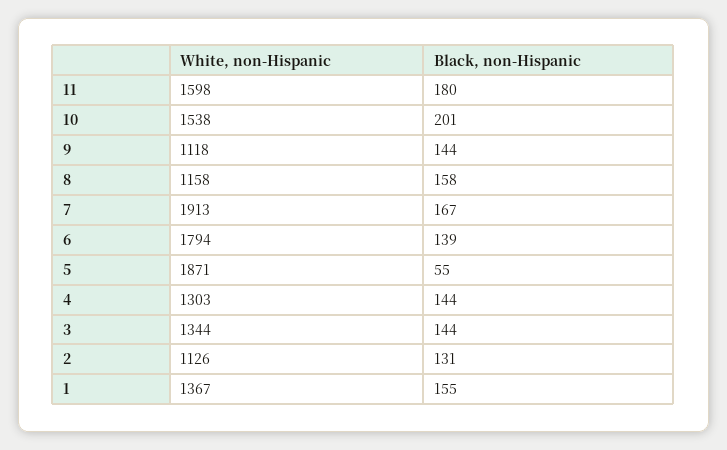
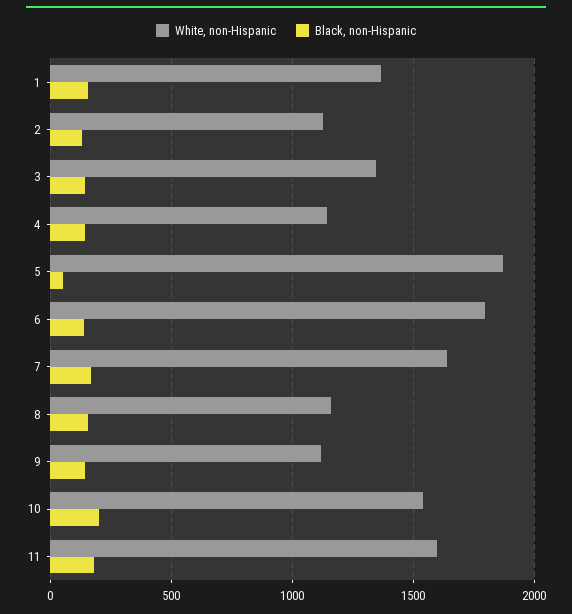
  {
    "White, non-Hispanic": {
      "11": 1598,
      "10": 1538,
      "9": 1118,
      "8": 1158,
-     "7": 1913,
+     "7": 1650,
      "6": 1794,
      "5": 1871,
-     "4": 1303,
+     "4": 1150,
      "3": 1344,
      "2": 1126,
      "1": 1367
    },
    "Black, non-Hispanic": {
      "11": 180,
      "10": 201,
      "9": 144,
      "8": 158,
      "7": 167,
      "6": 139,
      "5": 55,
      "4": 144,
      "3": 144,
      "2": 131,
      "1": 155
    }
  }

